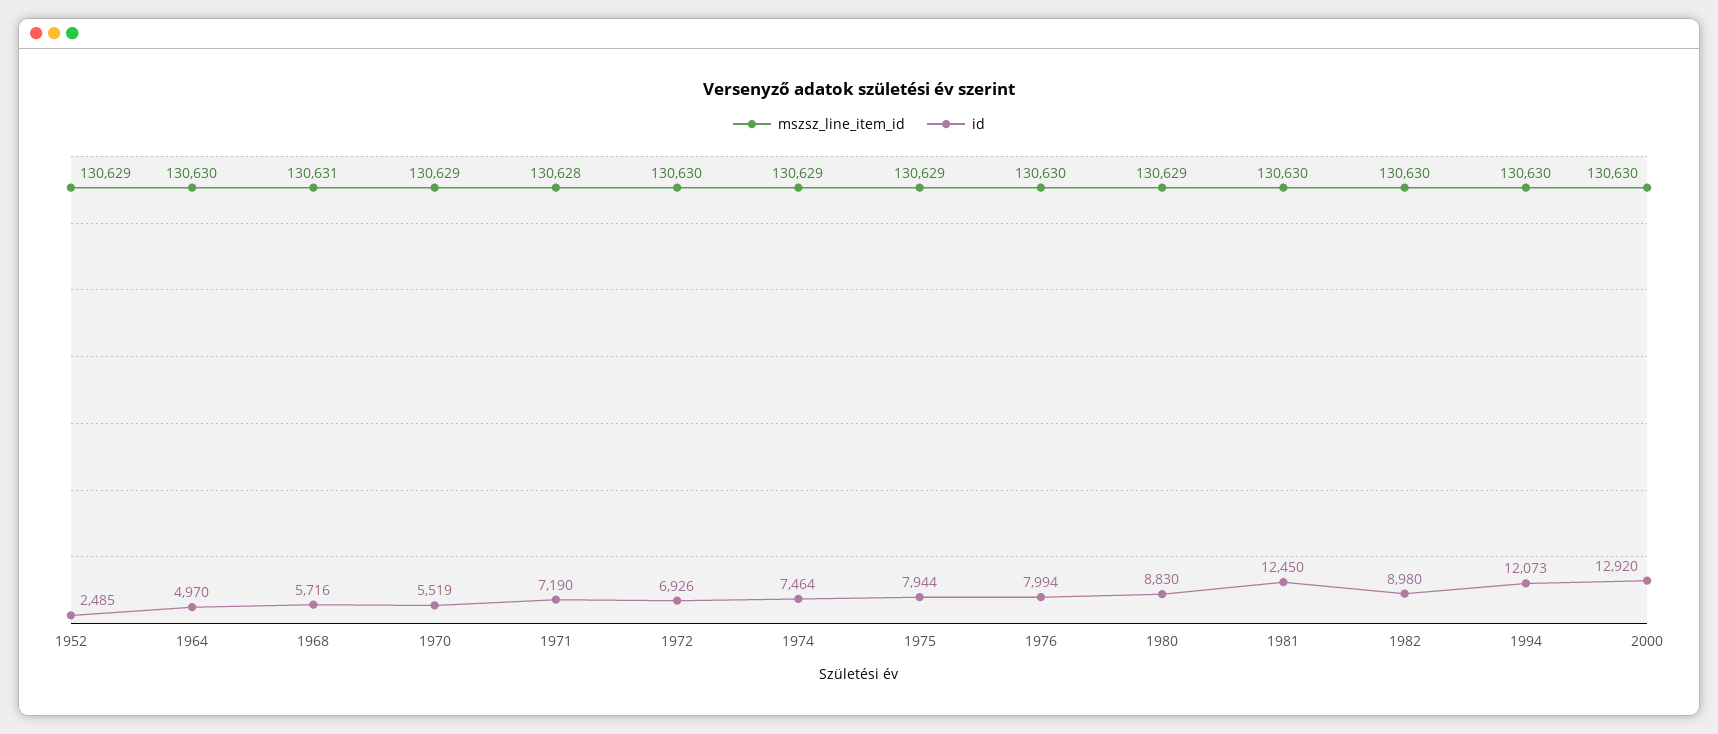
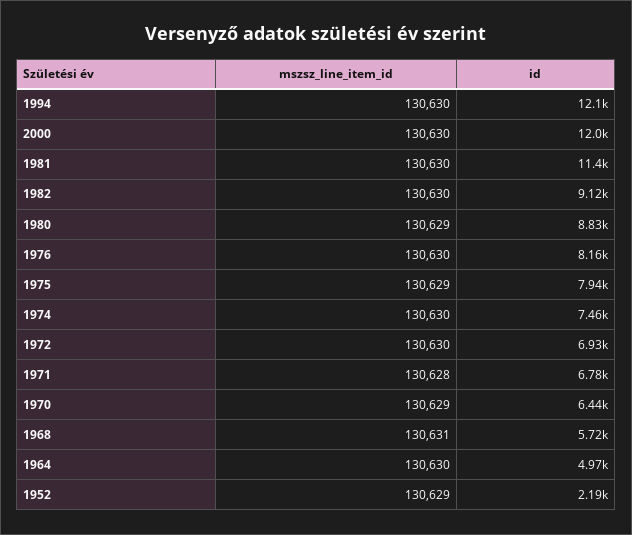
  {
    "mszsz_line_item_id": {
      "1952": 130629,
      "1964": 130630,
      "1968": 130631,
      "1970": 130629,
      "1971": 130628,
      "1972": 130630,
-     "1974": 130629,
+     "1974": 130630,
      "1975": 130629,
      "1976": 130630,
      "1980": 130629,
      "1981": 130630,
      "1982": 130630,
      "1994": 130630,
      "2000": 130630
    },
    "id": {
-     "1952": 2485,
+     "1952": 2190,
      "1964": 4970,
      "1968": 5716,
-     "1970": 5519,
+     "1970": 6440,
-     "1971": 7190,
+     "1971": 6780,
      "1972": 6926,
      "1974": 7464,
      "1975": 7944,
-     "1976": 7994,
+     "1976": 8160,
      "1980": 8830,
-     "1981": 12450,
+     "1981": 11400,
-     "1982": 8980,
+     "1982": 9120,
      "1994": 12073,
-     "2000": 12920
+     "2000": 12000
    }
  }

